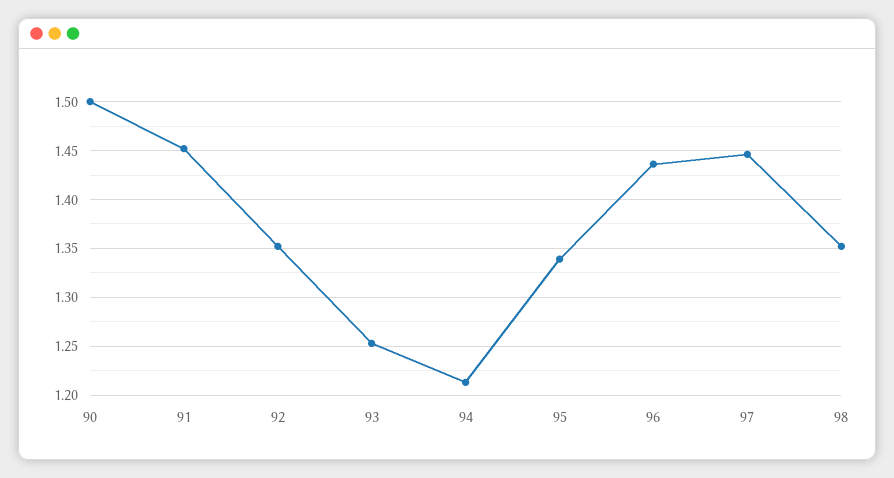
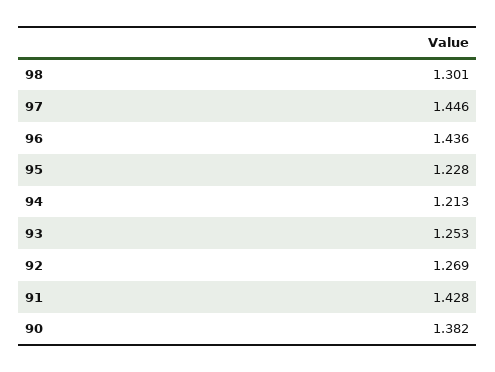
  {
-   "90": 1.5,
+   "90": 1.382,
-   "91": 1.45,
+   "91": 1.428,
-   "92": 1.35,
+   "92": 1.269,
    "93": 1.253,
    "94": 1.213,
-   "95": 1.34,
+   "95": 1.228,
    "96": 1.436,
    "97": 1.446,
-   "98": 1.35
+   "98": 1.301
  }

